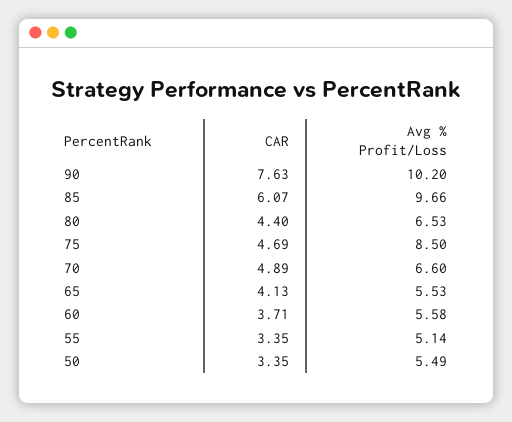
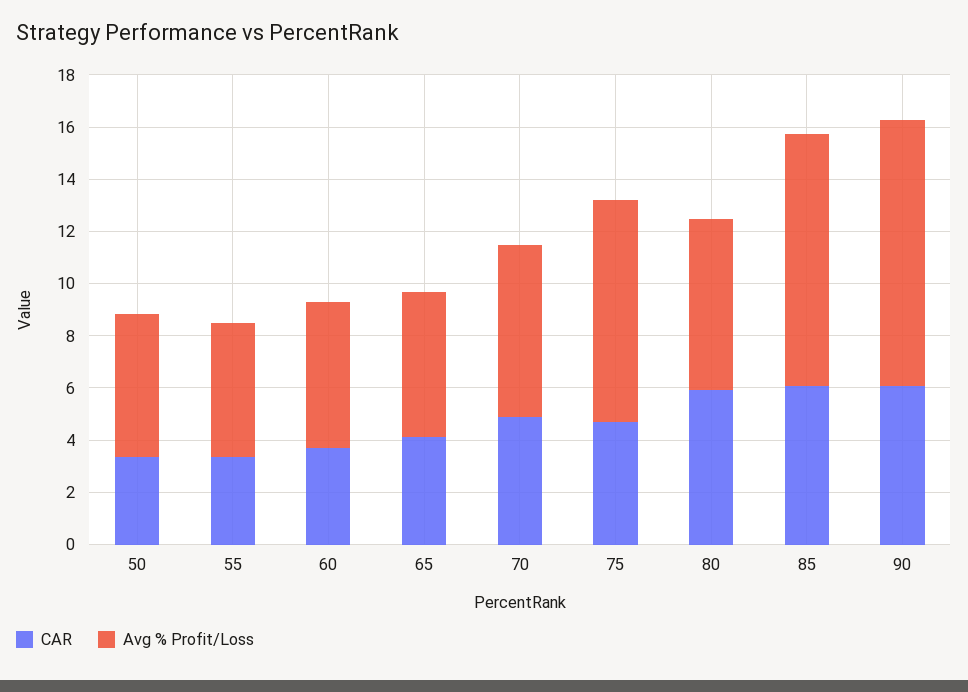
  {
    "CAR": {
-     "90": 7.63,
+     "90": 6,
      "85": 6.07,
-     "80": 4.4,
+     "80": 6,
      "75": 4.69,
      "70": 4.89,
      "65": 4.13,
      "60": 3.71,
      "55": 3.35,
      "50": 3.35
    },
    "Avg % Profit/Loss": {
      "90": 10.2,
      "85": 9.66,
      "80": 6.53,
      "75": 8.5,
      "70": 6.6,
      "65": 5.53,
      "60": 5.58,
      "55": 5.14,
      "50": 5.49
    }
  }

